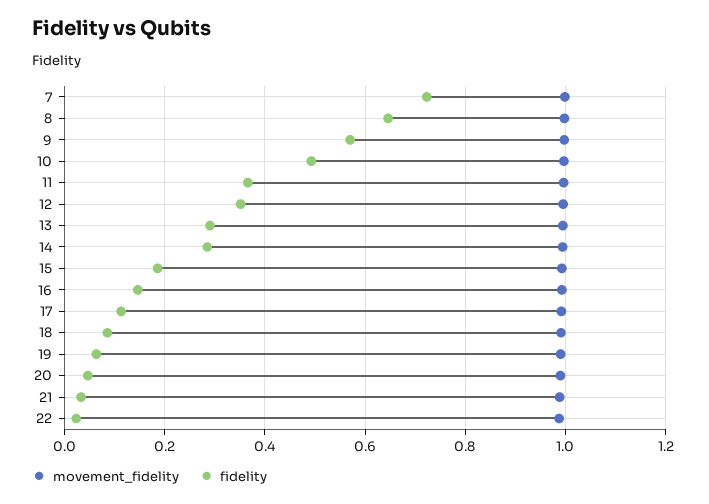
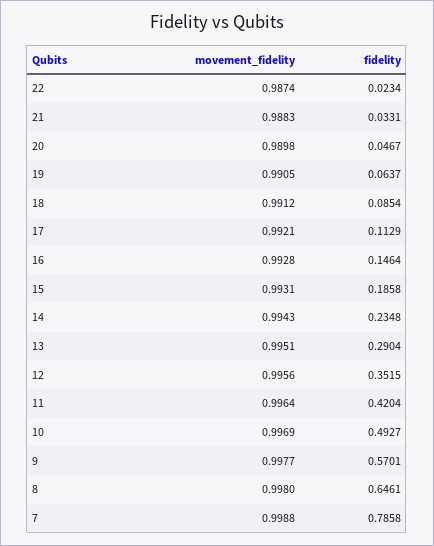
  {
    "movement_fidelity": {
      "7": 0.9988,
      "8": 0.998,
      "9": 0.9977,
      "10": 0.9969,
      "11": 0.9964,
      "12": 0.9956,
      "13": 0.9951,
      "14": 0.9943,
      "15": 0.9931,
      "16": 0.9928,
      "17": 0.9921,
      "18": 0.9912,
      "19": 0.9905,
      "20": 0.9898,
      "21": 0.9883,
      "22": 0.9874
    },
    "fidelity": {
-     "7": 0.72,
+     "7": 0.7858,
      "8": 0.6461,
      "9": 0.5701,
      "10": 0.4927,
-     "11": 0.36,
+     "11": 0.4204,
      "12": 0.3515,
      "13": 0.2904,
-     "14": 0.28,
+     "14": 0.2348,
      "15": 0.1858,
      "16": 0.1464,
      "17": 0.1129,
      "18": 0.0854,
      "19": 0.0637,
      "20": 0.0467,
      "21": 0.0331,
      "22": 0.0234
    }
  }

